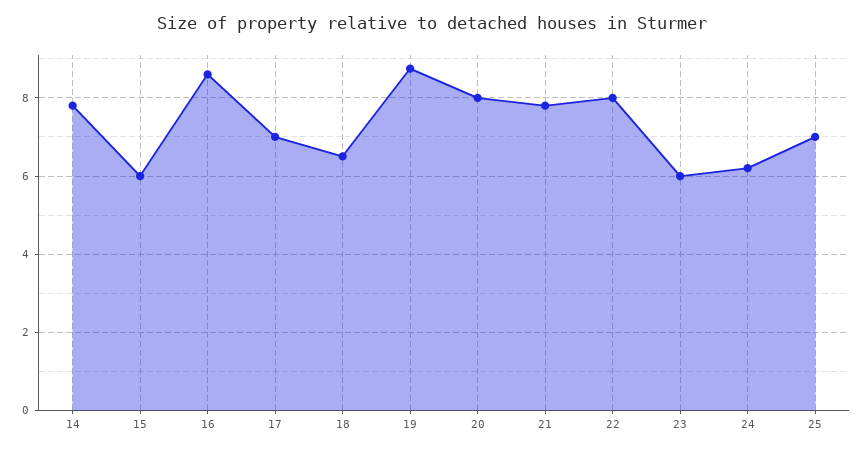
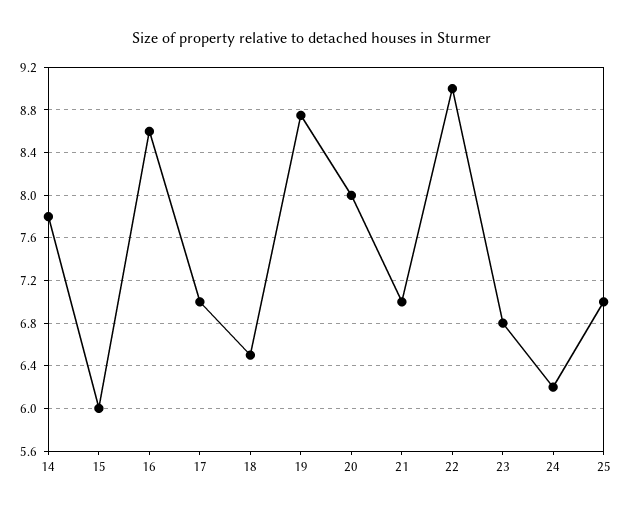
  {
    "14": 7.8,
    "15": 6,
    "16": 8.6,
    "17": 7,
    "18": 6.5,
    "19": 8.8,
    "20": 8,
-   "21": 7.8,
+   "21": 7,
-   "22": 8,
+   "22": 9,
-   "23": 6,
+   "23": 6.8,
    "24": 6.2,
    "25": 7
  }

